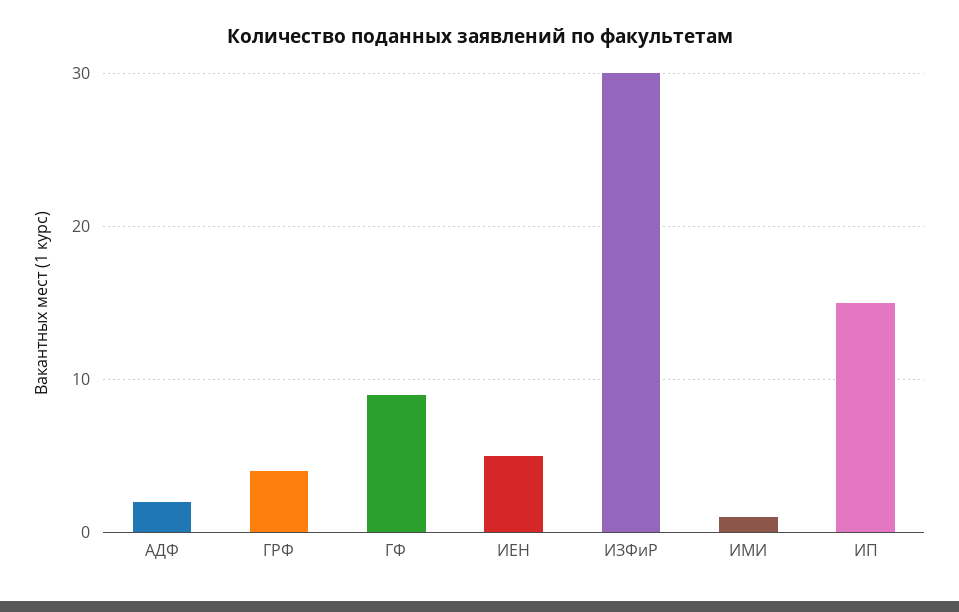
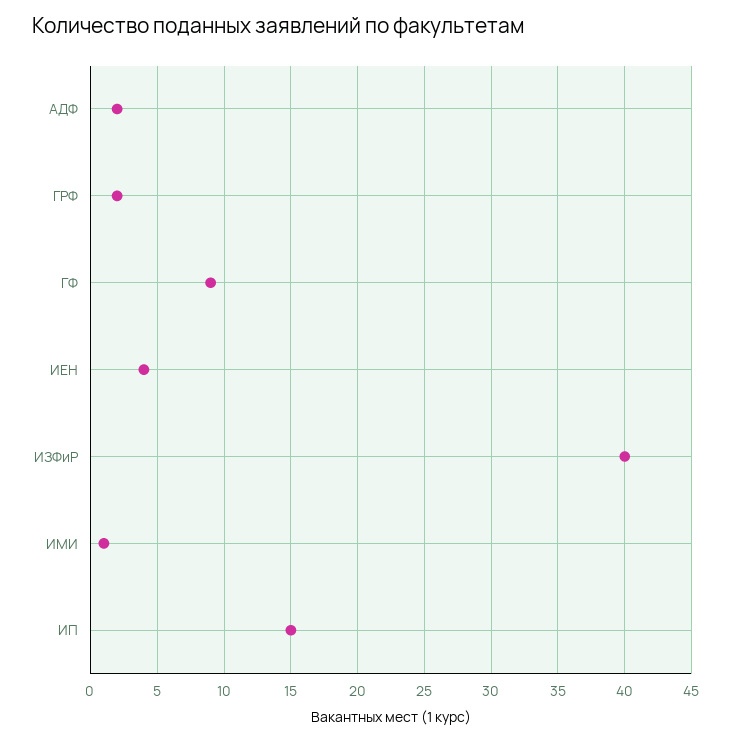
  {
    "АДФ": 2,
-   "ГРФ": 4,
+   "ГРФ": 2,
    "ГФ": 9,
-   "ИЕН": 5,
+   "ИЕН": 4,
-   "ИЗФиР": 30,
+   "ИЗФиР": 40,
    "ИМИ": 1,
    "ИП": 15
  }

